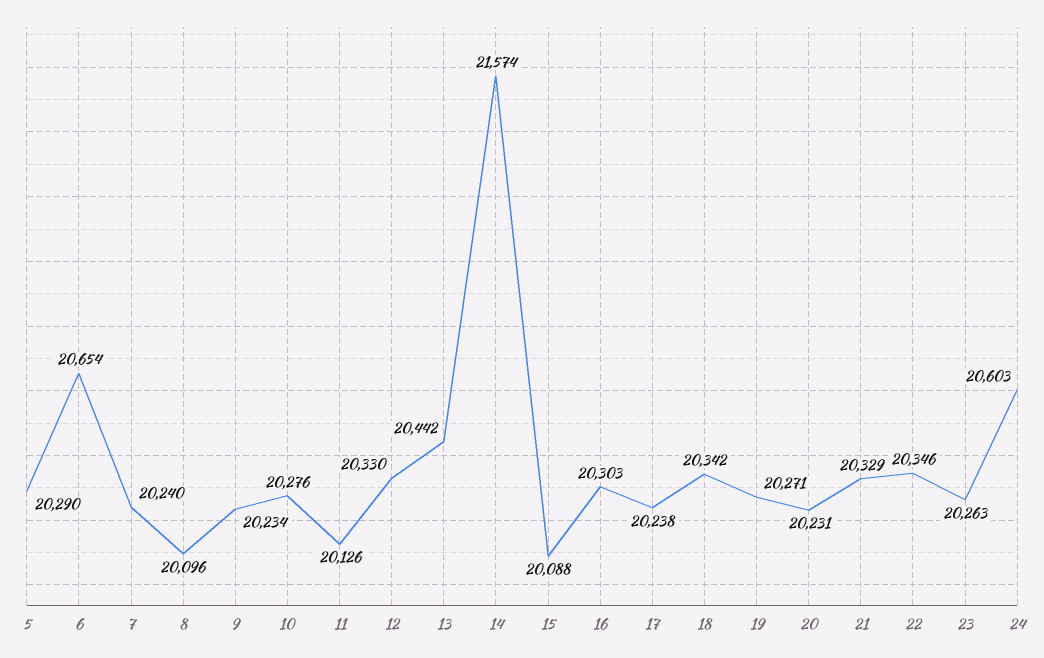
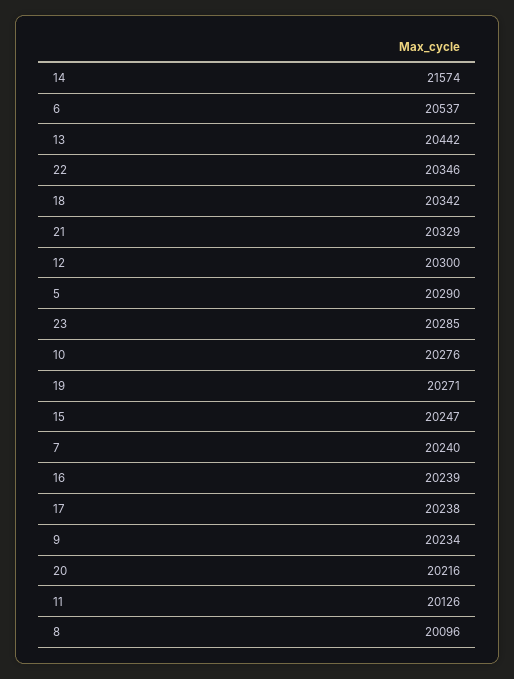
  {
    "5": 20290,
-   "6": 20654,
+   "6": 20537,
    "7": 20240,
    "8": 20096,
    "9": 20234,
    "10": 20276,
    "11": 20126,
-   "12": 20330,
+   "12": 20300,
    "13": 20442,
    "14": 21574,
-   "15": 20088,
+   "15": 20247,
-   "16": 20303,
+   "16": 20239,
    "17": 20238,
    "18": 20342,
    "19": 20271,
-   "20": 20231,
+   "20": 20216,
    "21": 20329,
    "22": 20346,
-   "23": 20263,
+   "23": 20285
-   "24": 20603
  }

